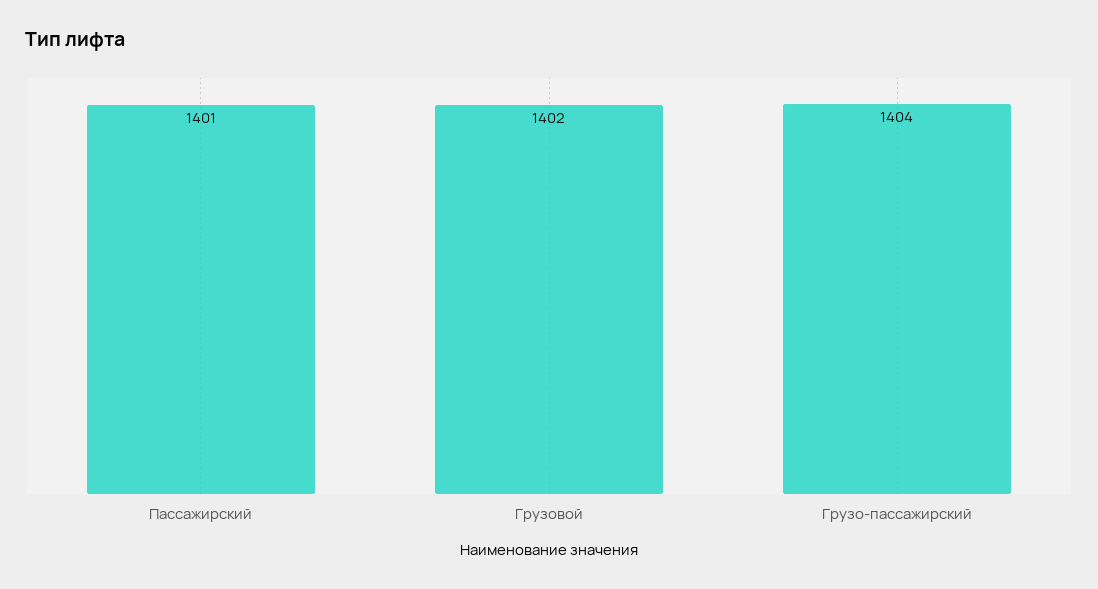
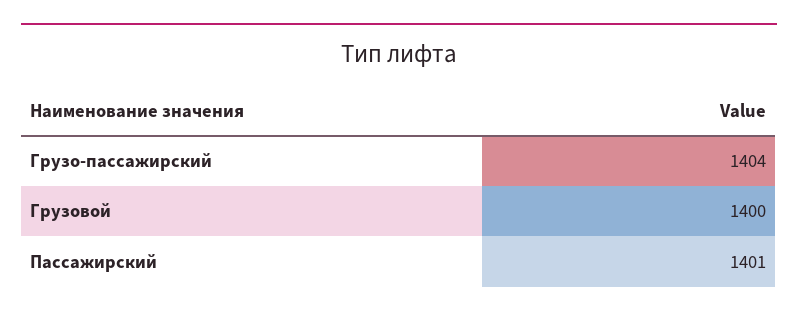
  {
    "Пассажирский": 1401,
-   "Грузовой": 1402,
+   "Грузовой": 1400,
    "Грузо-пассажирский": 1404
  }

